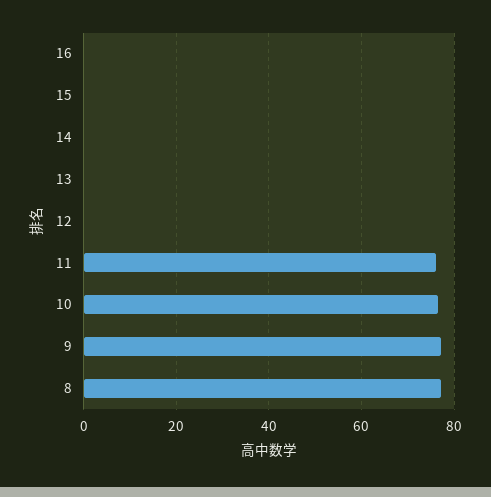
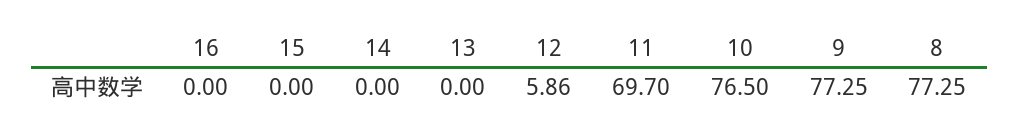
  {
    "16": 0,
    "15": 0,
    "14": 0,
    "13": 0,
-   "12": 0,
+   "12": 5.86,
-   "11": 76,
+   "11": 69.7,
    "10": 76.5,
    "9": 77.25,
    "8": 77.25
  }

